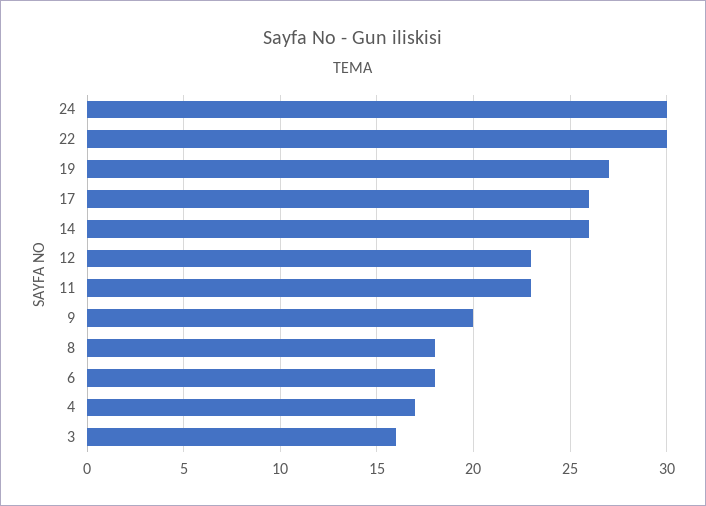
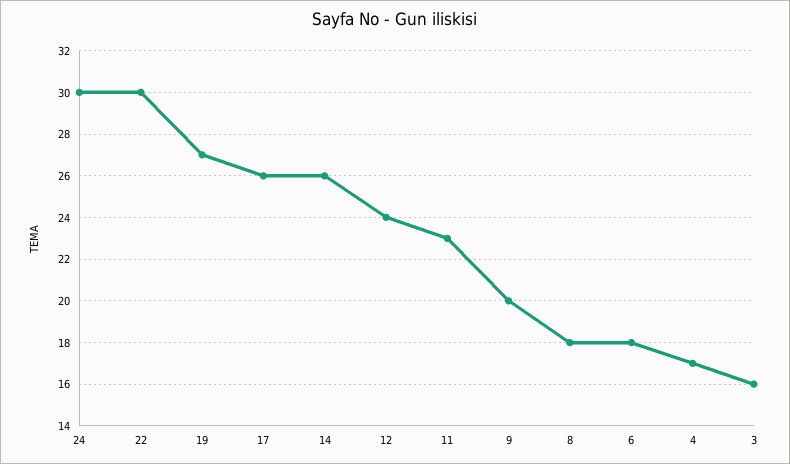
  {
    "24": 30,
    "22": 30,
    "19": 27,
    "17": 26,
    "14": 26,
-   "12": 23,
+   "12": 24,
    "11": 23,
    "9": 20,
    "8": 18,
    "6": 18,
    "4": 17,
    "3": 16
  }

